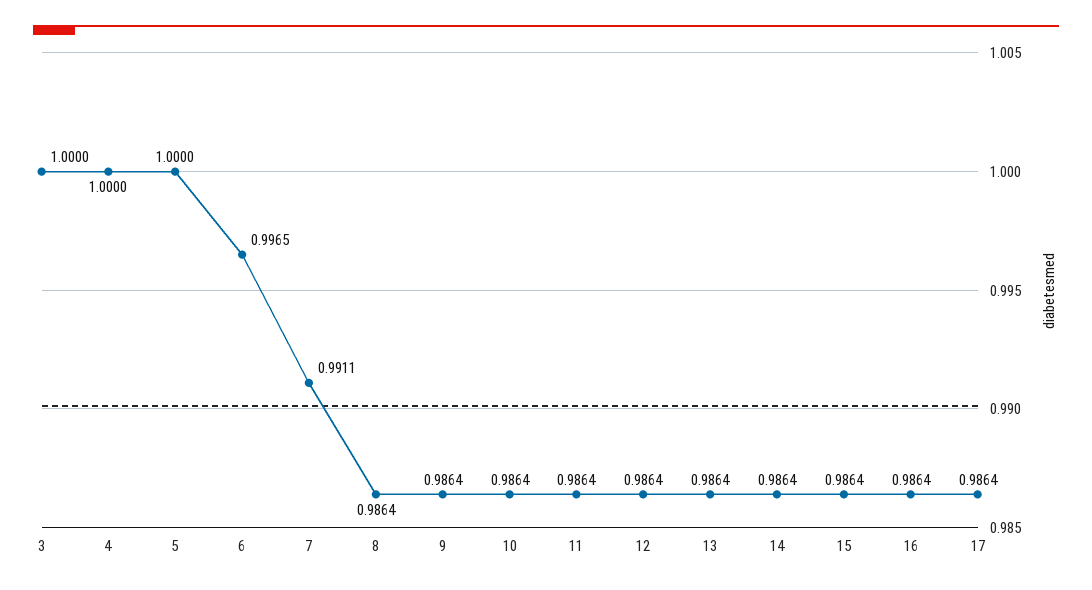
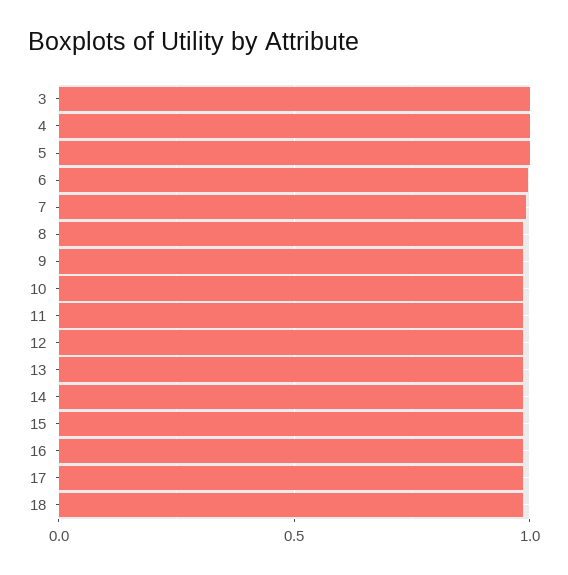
  {
    "3": 1,
    "4": 1,
    "5": 1,
    "6": 0.9965,
    "7": 0.9911,
    "8": 0.9864,
    "9": 0.9864,
    "10": 0.9864,
    "11": 0.9864,
    "12": 0.9864,
    "13": 0.9864,
    "14": 0.9864,
    "15": 0.9864,
    "16": 0.9864,
-   "17": 0.9864
+   "17": 0.9864,
+   "18": 1
  }

